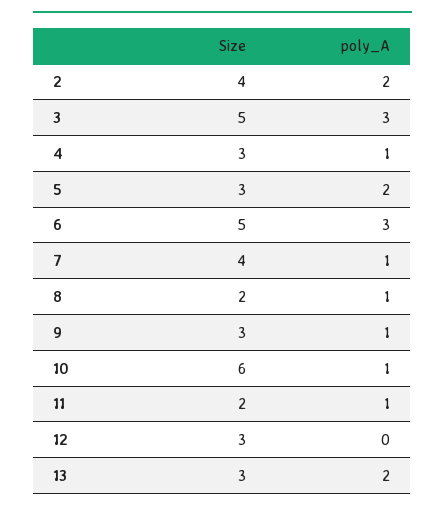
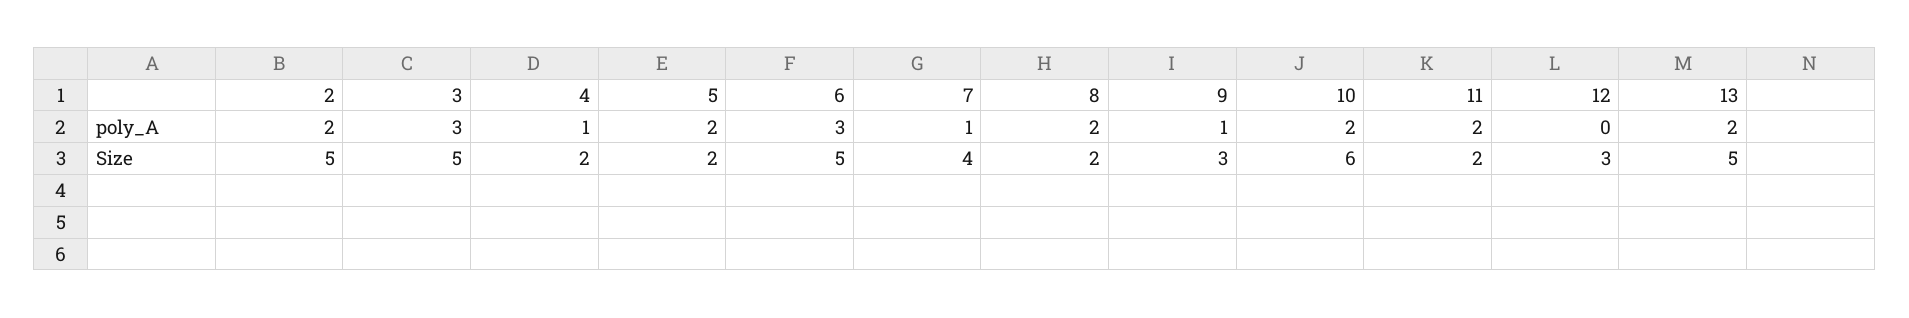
  {
    "Size": {
-     "2": 4,
+     "2": 5,
      "3": 5,
-     "4": 3,
+     "4": 2,
-     "5": 3,
+     "5": 2,
      "6": 5,
      "7": 4,
      "8": 2,
      "9": 3,
      "10": 6,
      "11": 2,
      "12": 3,
-     "13": 3
+     "13": 5
    },
    "poly_A": {
      "2": 2,
      "3": 3,
      "4": 1,
      "5": 2,
      "6": 3,
      "7": 1,
-     "8": 1,
+     "8": 2,
      "9": 1,
-     "10": 1,
+     "10": 2,
-     "11": 1,
+     "11": 2,
      "12": 0,
      "13": 2
    }
  }

